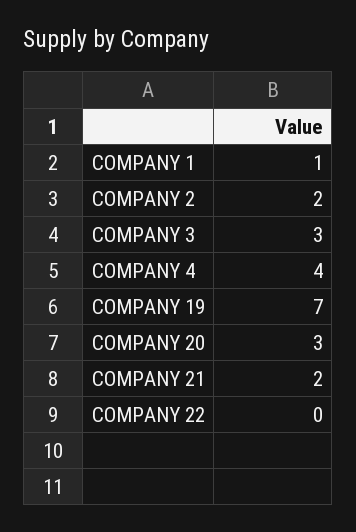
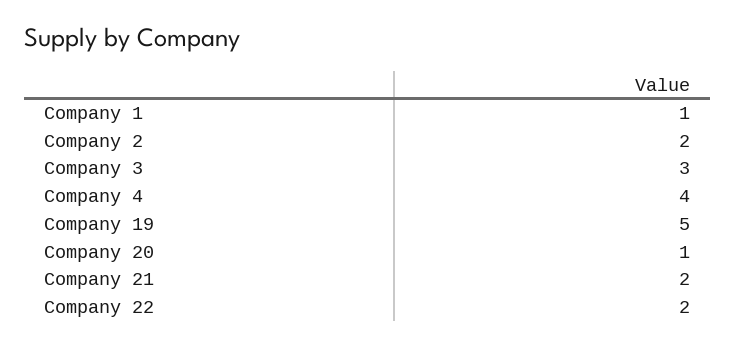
  {
    "COMPANY 1": 1,
    "COMPANY 2": 2,
    "COMPANY 3": 3,
    "COMPANY 4": 4,
-   "COMPANY 19": 7,
+   "COMPANY 19": 5,
-   "COMPANY 20": 3,
+   "COMPANY 20": 1,
    "COMPANY 21": 2,
-   "COMPANY 22": 0
+   "COMPANY 22": 2
  }

